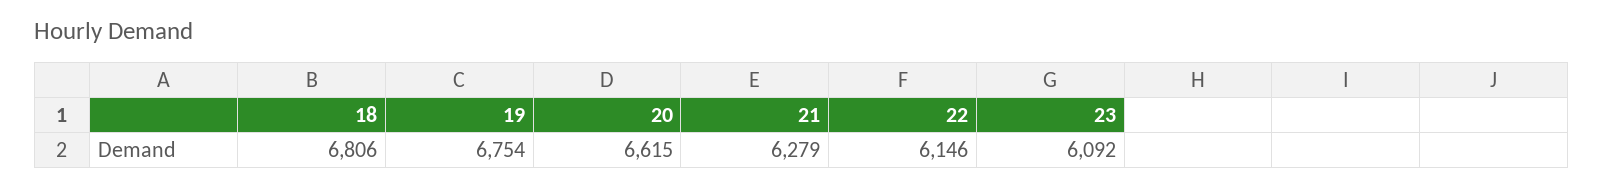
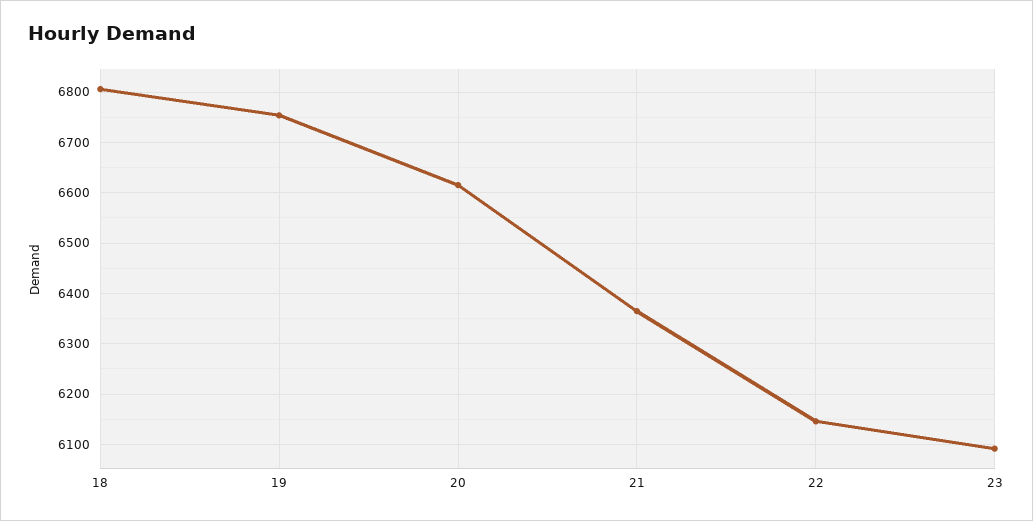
  {
    "18": 6806,
    "19": 6754,
    "20": 6615,
-   "21": 6279,
+   "21": 6360,
    "22": 6146,
    "23": 6092
  }

